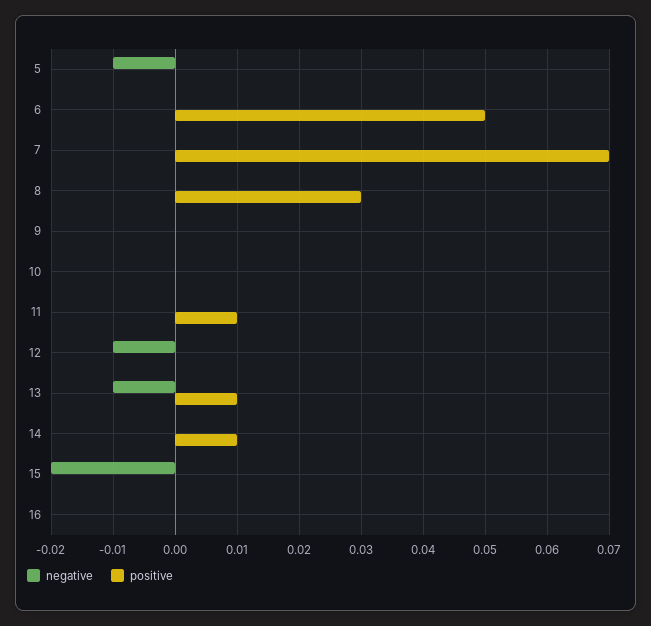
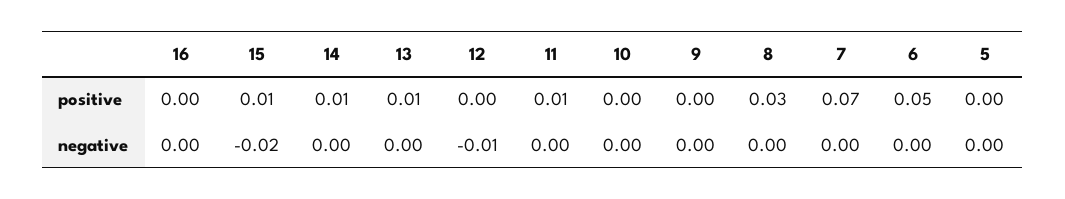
  {
    "negative": {
-     "5": -0.01,
+     "5": 0,
      "6": 0,
      "7": 0,
      "8": 0,
      "9": 0,
      "10": 0,
      "11": 0,
      "12": -0.01,
-     "13": -0.01,
+     "13": 0,
      "14": 0,
      "15": -0.02,
      "16": 0
    },
    "positive": {
      "5": 0,
      "6": 0.05,
      "7": 0.07,
      "8": 0.03,
      "9": 0,
      "10": 0,
      "11": 0.01,
      "12": 0,
      "13": 0.01,
      "14": 0.01,
-     "15": 0,
+     "15": 0.01,
      "16": 0
    }
  }

